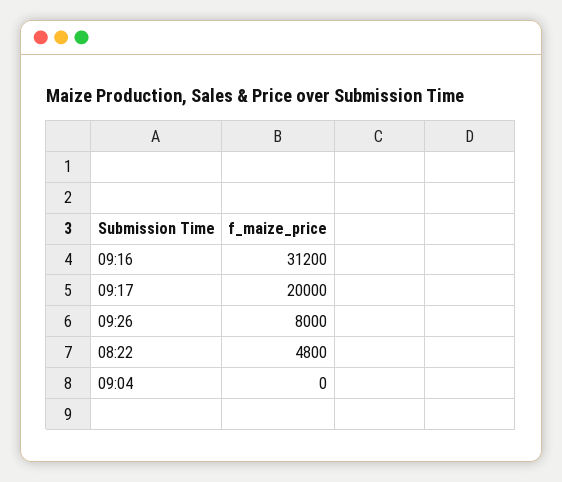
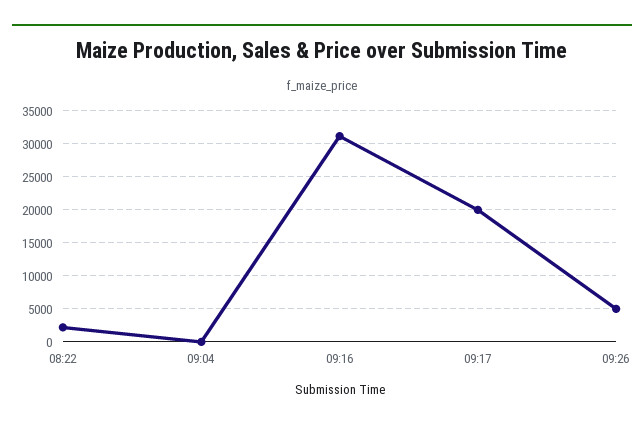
  {
    "09:16": 31200,
    "09:17": 20000,
-   "09:26": 8000,
+   "09:26": 5000,
-   "08:22": 4800,
+   "08:22": 2000,
    "09:04": 0
  }

